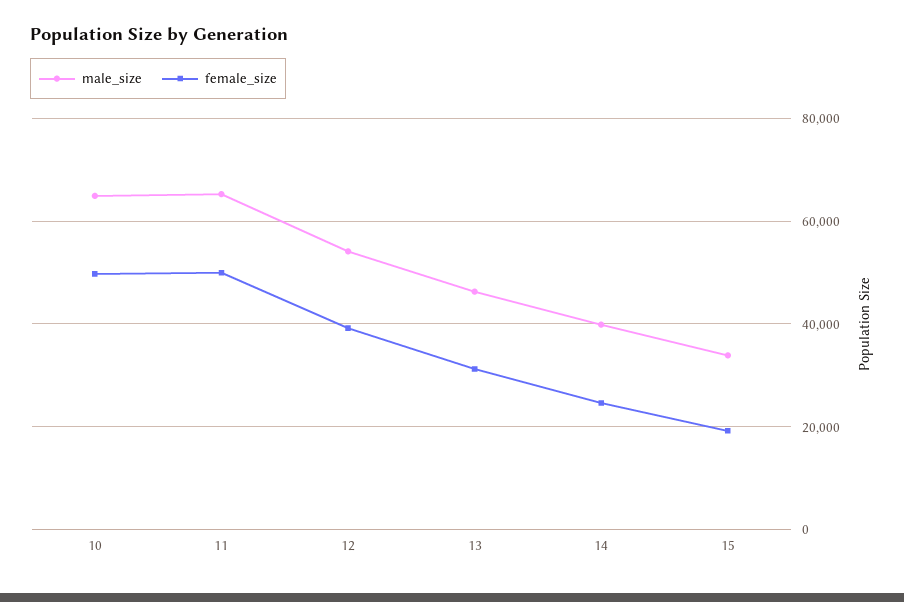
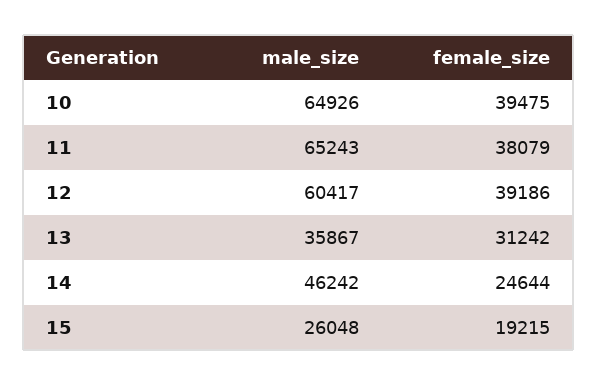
  {
    "male_size": {
      "10": 64926,
      "11": 65243,
-     "12": 54000,
+     "12": 60417,
-     "13": 46000,
+     "13": 35867,
-     "14": 40000,
+     "14": 46242,
-     "15": 34000
+     "15": 26048
    },
    "female_size": {
-     "10": 50000,
+     "10": 39475,
-     "11": 50000,
+     "11": 38079,
      "12": 39186,
      "13": 31242,
      "14": 24644,
      "15": 19215
    }
  }

